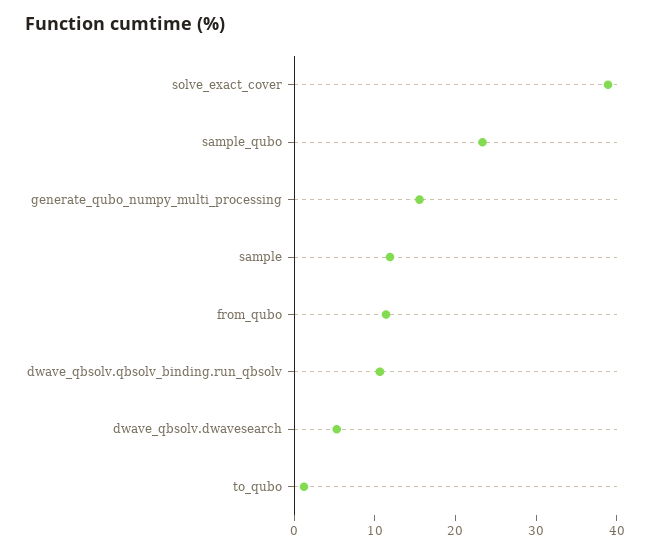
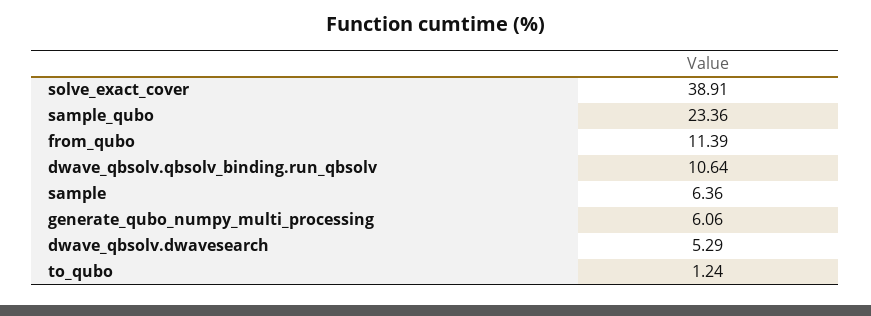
  {
    "solve_exact_cover": 38.91,
    "sample_qubo": 23.36,
-   "generate_qubo_numpy_multi_processing": 16,
+   "generate_qubo_numpy_multi_processing": 6.06,
-   "sample": 12,
+   "sample": 6.36,
    "from_qubo": 11.39,
    "dwave_qbsolv.qbsolv_binding.run_qbsolv": 10.64,
    "dwave_qbsolv.dwavesearch": 5.29,
    "to_qubo": 1.24
  }

